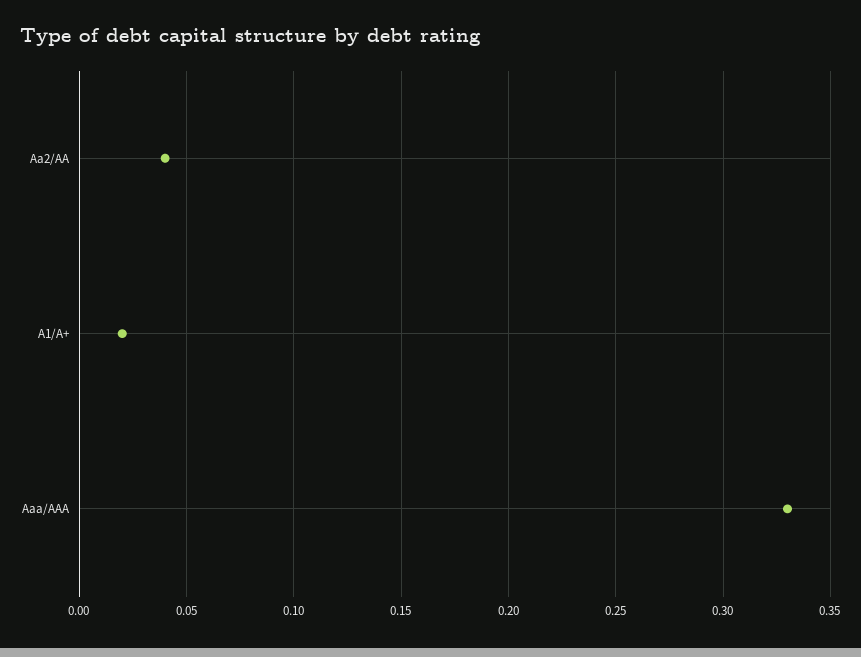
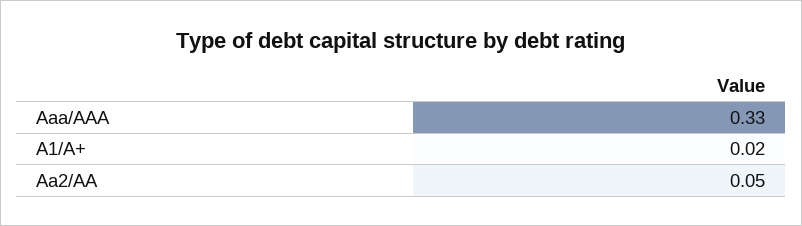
  {
-   "Aa2/AA": 0.04,
+   "Aa2/AA": 0.05,
    "A1/A+": 0.02,
    "Aaa/AAA": 0.33
  }

